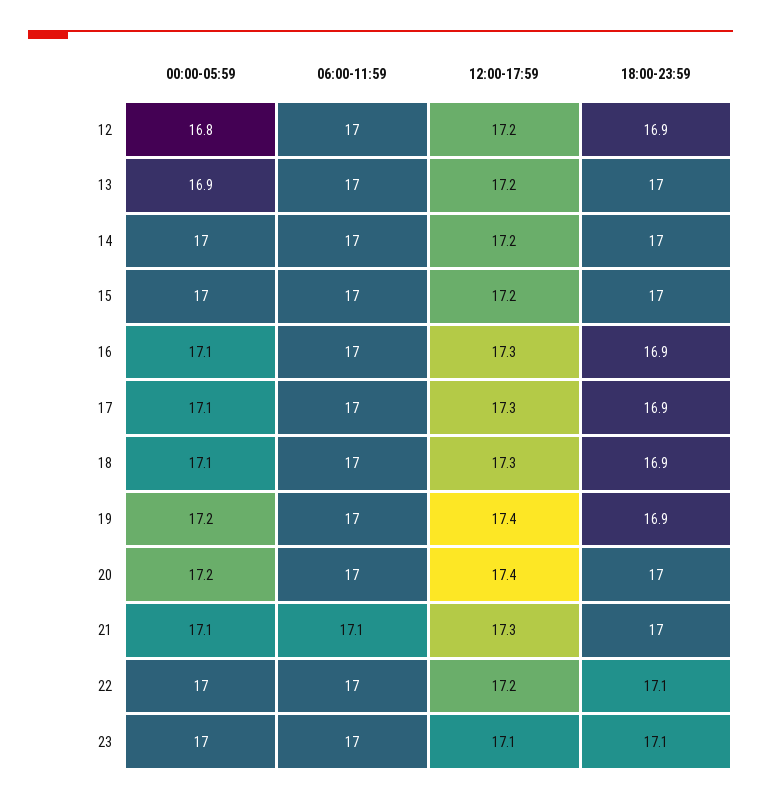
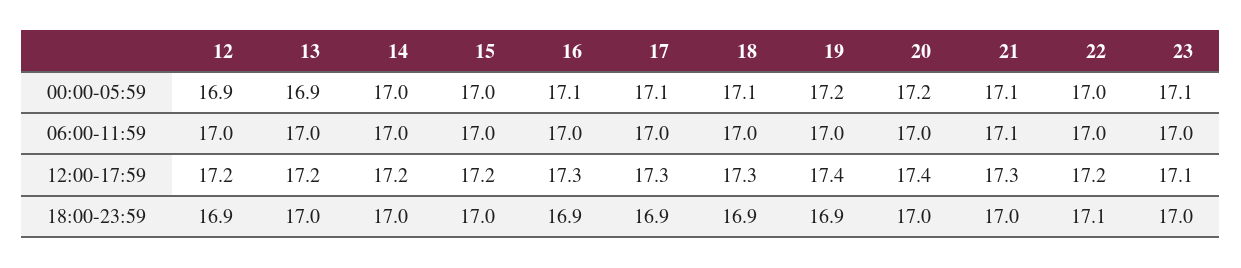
  {
    "00:00-05:59": {
-     "12": 16.8,
+     "12": 16.9,
      "13": 16.9,
      "14": 17,
      "15": 17,
      "16": 17.1,
      "17": 17.1,
      "18": 17.1,
      "19": 17.2,
      "20": 17.2,
      "21": 17.1,
      "22": 17,
-     "23": 17
+     "23": 17.1
    },
    "06:00-11:59": {
      "12": 17,
      "13": 17,
      "14": 17,
      "15": 17,
      "16": 17,
      "17": 17,
      "18": 17,
      "19": 17,
      "20": 17,
      "21": 17.1,
      "22": 17,
      "23": 17
    },
    "12:00-17:59": {
      "12": 17.2,
      "13": 17.2,
      "14": 17.2,
      "15": 17.2,
      "16": 17.3,
      "17": 17.3,
      "18": 17.3,
      "19": 17.4,
      "20": 17.4,
      "21": 17.3,
      "22": 17.2,
      "23": 17.1
    },
    "18:00-23:59": {
      "12": 16.9,
      "13": 17,
      "14": 17,
      "15": 17,
      "16": 16.9,
      "17": 16.9,
      "18": 16.9,
      "19": 16.9,
      "20": 17,
      "21": 17,
      "22": 17.1,
-     "23": 17.1
+     "23": 17
    }
  }

